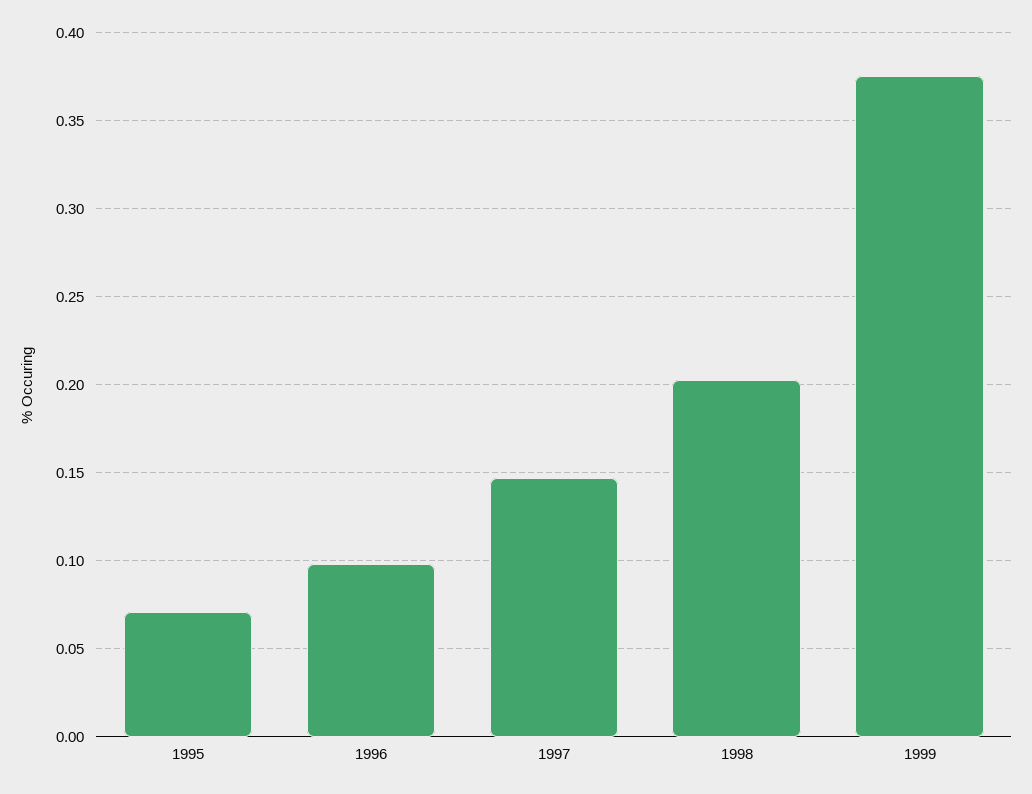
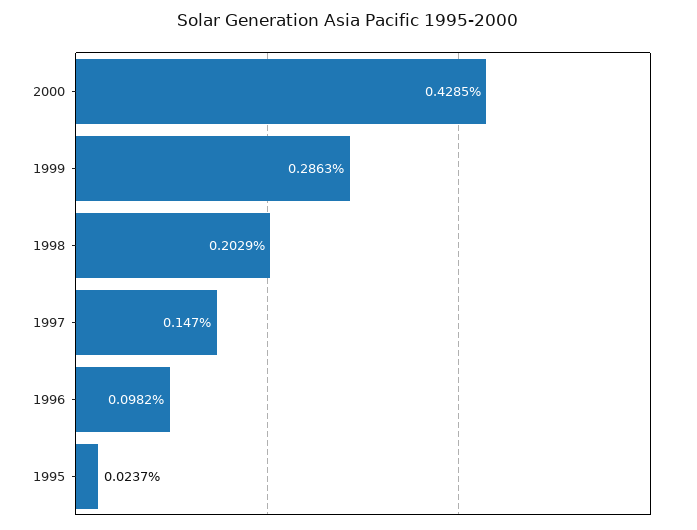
  {
-   "1995": 0.07,
+   "1995": 0.0237,
    "1996": 0.0982,
    "1997": 0.147,
    "1998": 0.2029,
-   "1999": 0.375
+   "1999": 0.2863,
+   "2000": 0.4285
  }

